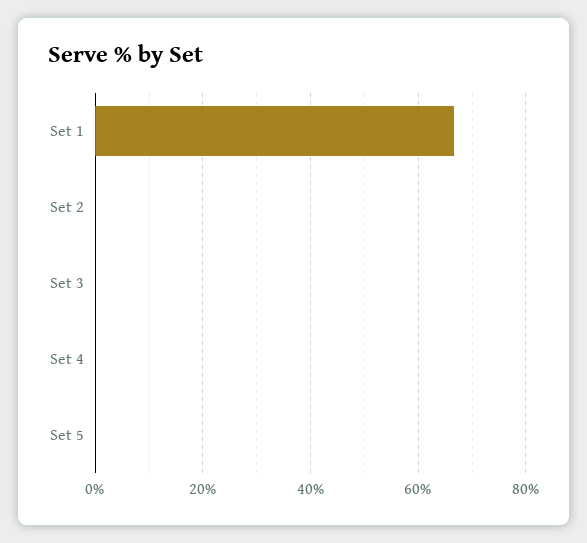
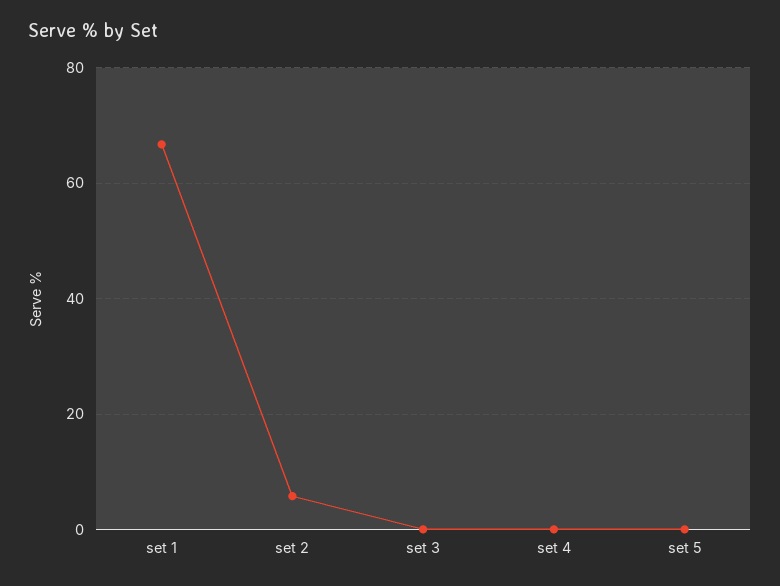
  {
    "Set 1": 66,
-   "Set 2": 0,
+   "Set 2": 6,
    "Set 3": 0,
    "Set 4": 0,
    "Set 5": 0
  }

